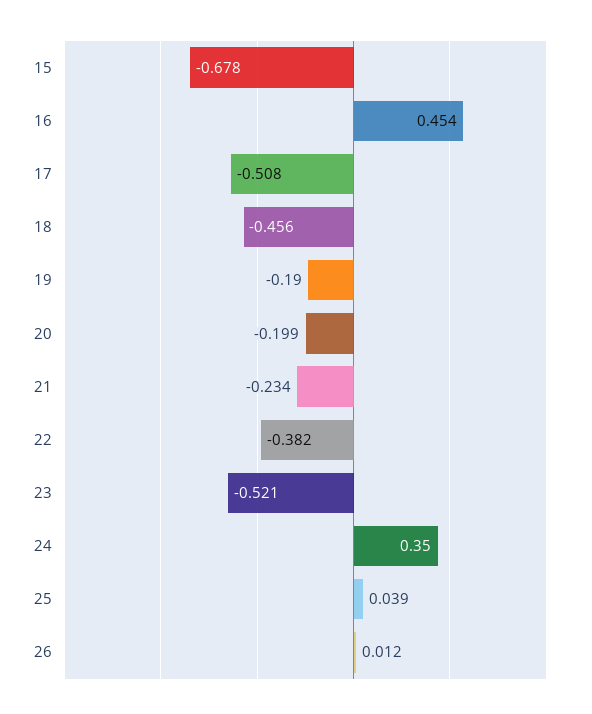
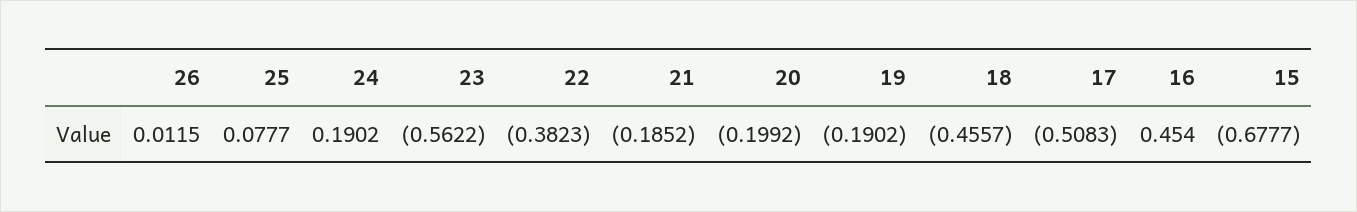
  {
    "15": -0.6777,
    "16": 0.454,
    "17": -0.5083,
    "18": -0.4557,
    "19": -0.1902,
    "20": -0.1992,
-   "21": -0.234,
+   "21": -0.1852,
    "22": -0.3823,
-   "23": -0.521,
+   "23": -0.5622,
-   "24": 0.35,
+   "24": 0.1902,
-   "25": 0.039,
+   "25": 0.0777,
    "26": 0.0115
  }

